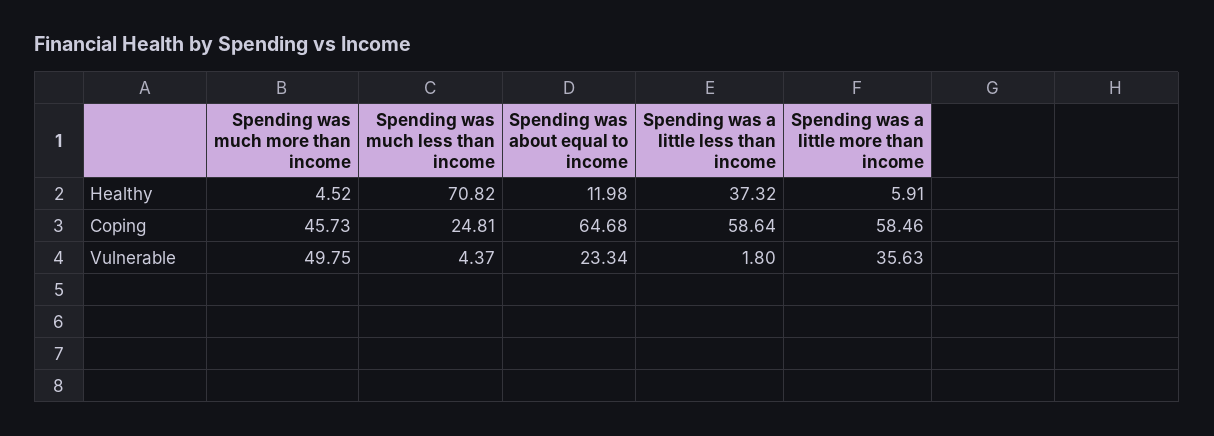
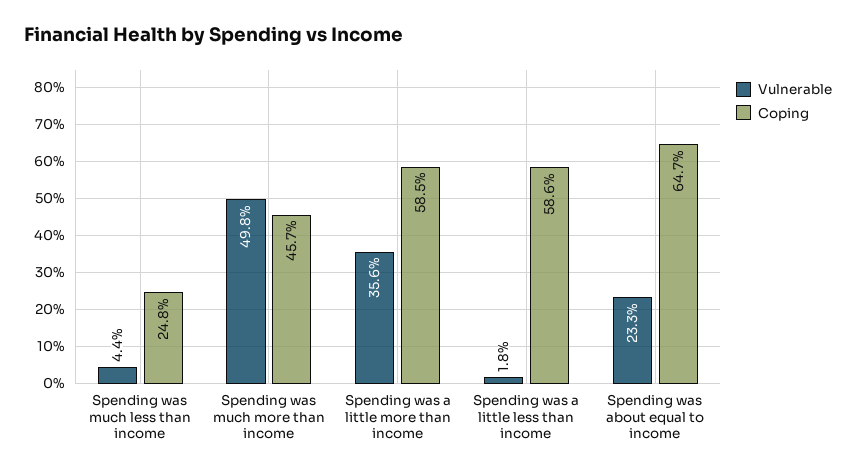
  {
-   "Healthy": {
-     "Spending was much more than income": 4.52,
-     "Spending was much less than income": 70.82,
-     "Spending was about equal to income": 11.98,
-     "Spending was a little less than income": 37.32,
-     "Spending was a little more than income": 5.91
-   },
    "Coping": {
      "Spending was much more than income": 45.73,
      "Spending was much less than income": 24.81,
      "Spending was about equal to income": 64.68,
      "Spending was a little less than income": 58.64,
      "Spending was a little more than income": 58.46
    },
    "Vulnerable": {
      "Spending was much more than income": 49.75,
      "Spending was much less than income": 4.37,
      "Spending was about equal to income": 23.34,
      "Spending was a little less than income": 1.8,
      "Spending was a little more than income": 35.63
    }
  }

